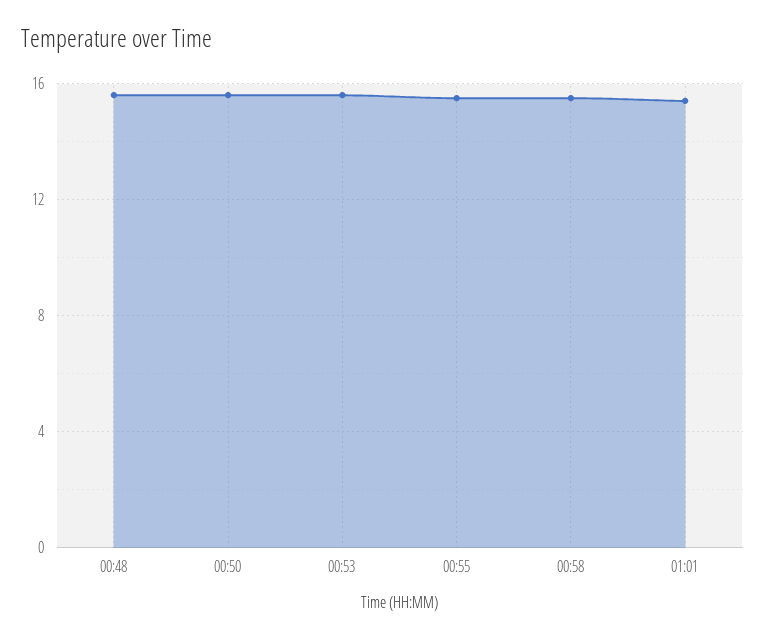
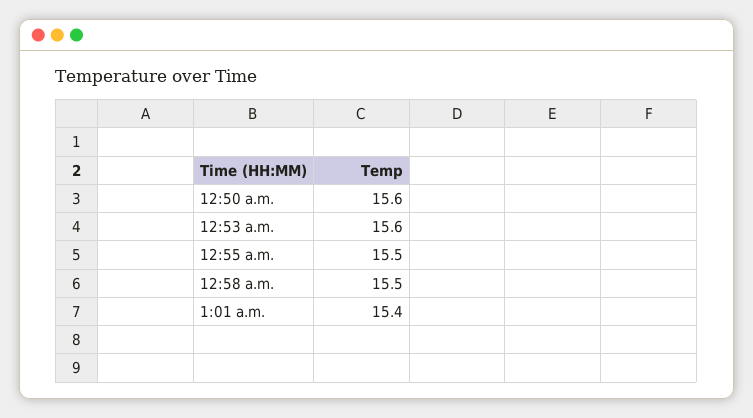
  {
-   "00:48": 15.5,
    "00:50": 15.6,
    "00:53": 15.6,
    "00:55": 15.5,
    "00:58": 15.5,
    "01:01": 15.4
  }

